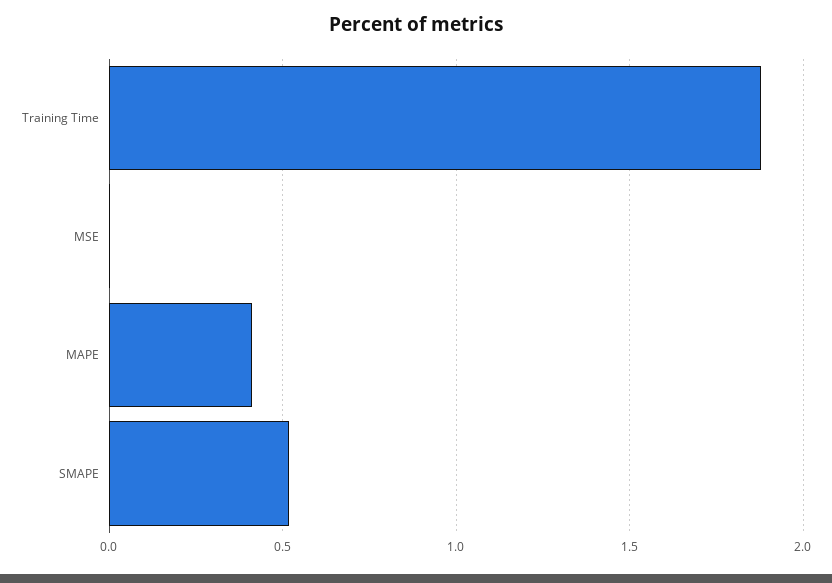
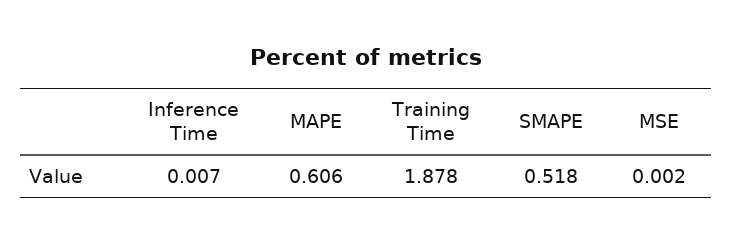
  {
    "Training Time": 1.878,
    "MSE": 0.002,
-   "MAPE": 0.4,
+   "MAPE": 0.606,
-   "SMAPE": 0.518
+   "SMAPE": 0.518,
+   "Inference Time": 0.007
  }

